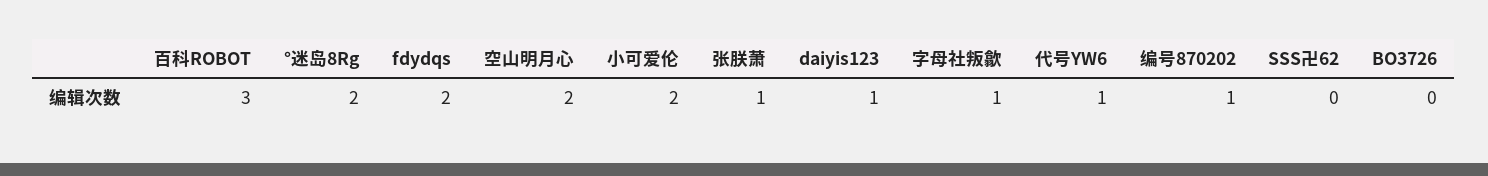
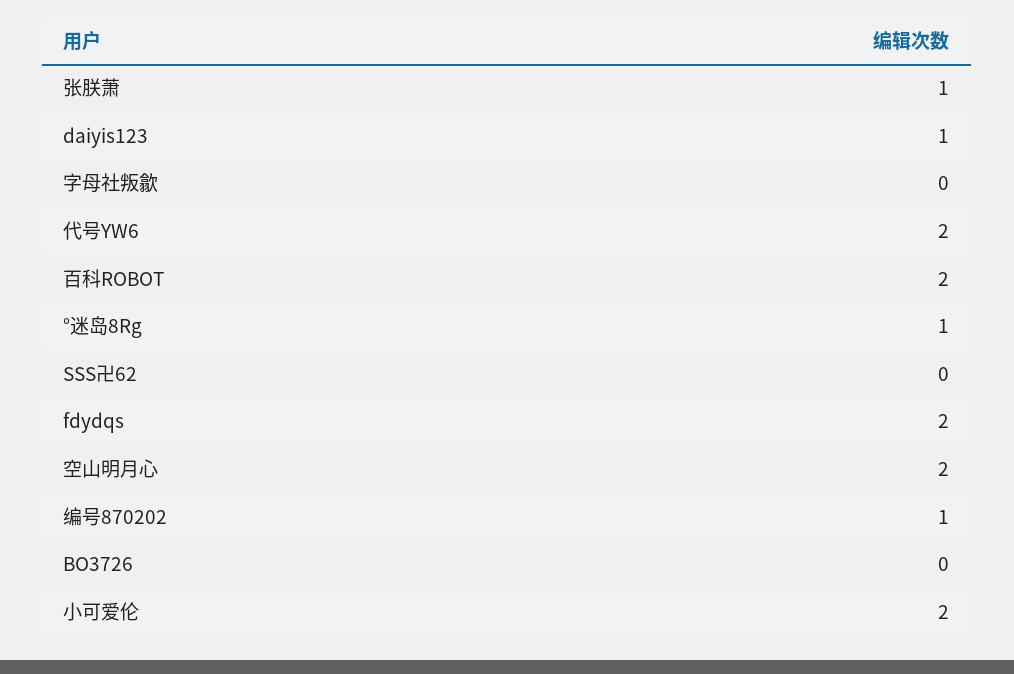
  {
-   "百科ROBOT": 3,
+   "百科ROBOT": 2,
-   "°迷岛8Rg": 2,
+   "°迷岛8Rg": 1,
    "fdydqs": 2,
    "空山明月心": 2,
    "小可爱伦": 2,
    "张朕萧": 1,
    "daiyis123": 1,
-   "字母社叛歙": 1,
+   "字母社叛歙": 0,
-   "代号YW6": 1,
+   "代号YW6": 2,
    "编号870202": 1,
    "SSS卍62": 0,
    "BO3726": 0
  }

